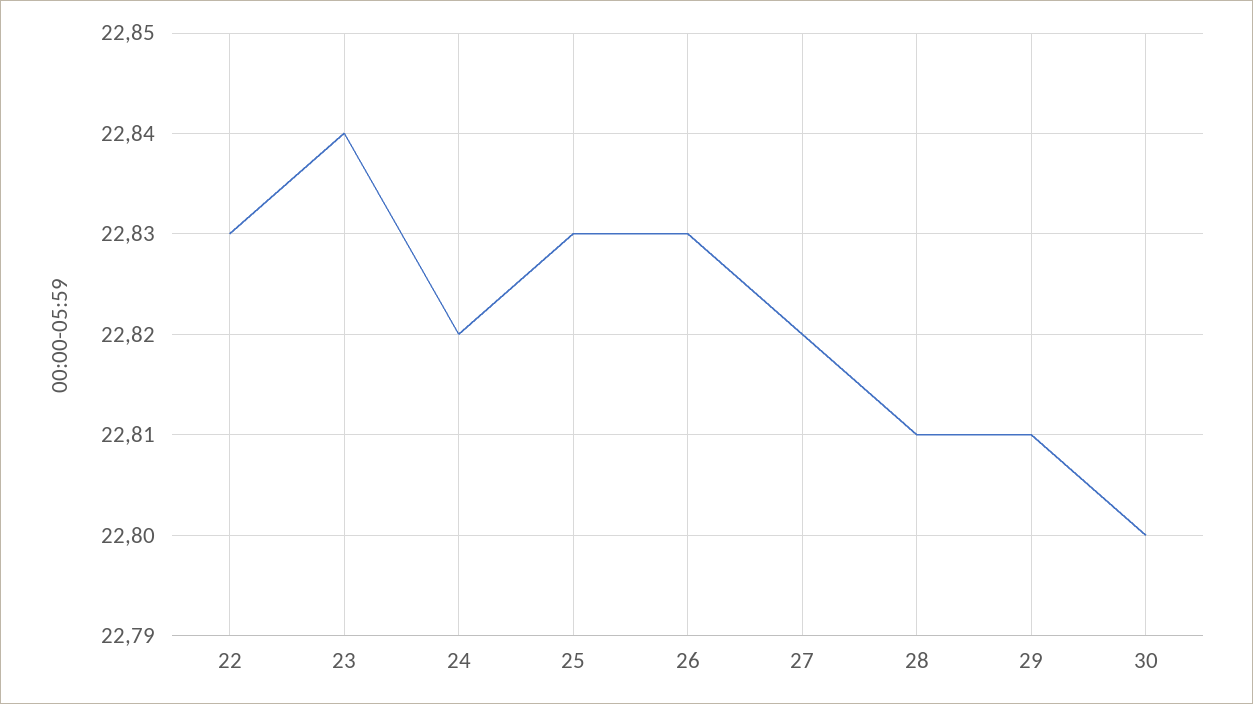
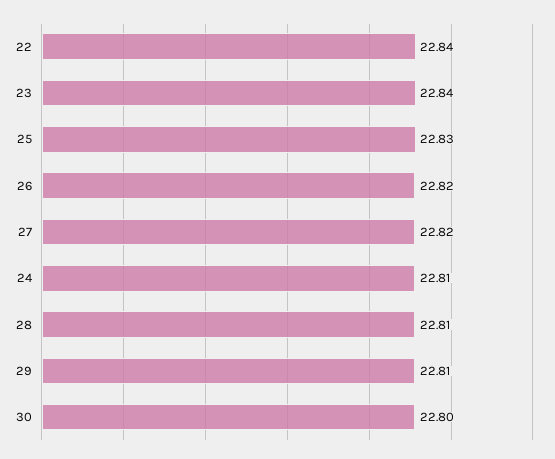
  {
-   "22": 22.83,
+   "22": 22.84,
    "23": 22.84,
-   "24": 22.82,
+   "24": 22.81,
    "25": 22.83,
-   "26": 22.83,
+   "26": 22.82,
    "27": 22.82,
    "28": 22.81,
    "29": 22.81,
    "30": 22.8
  }

